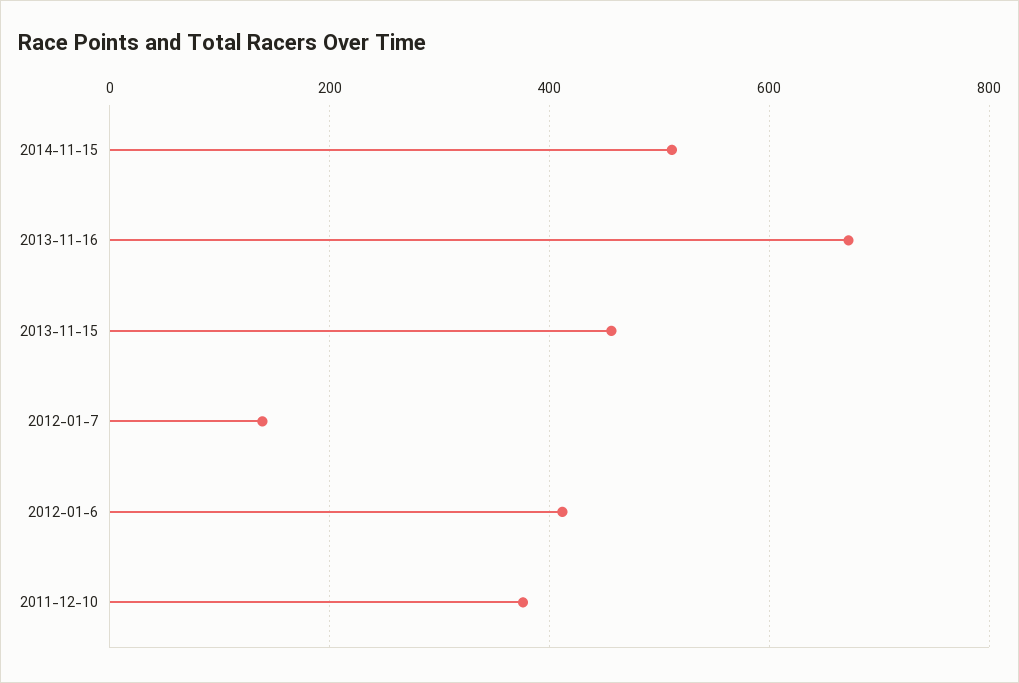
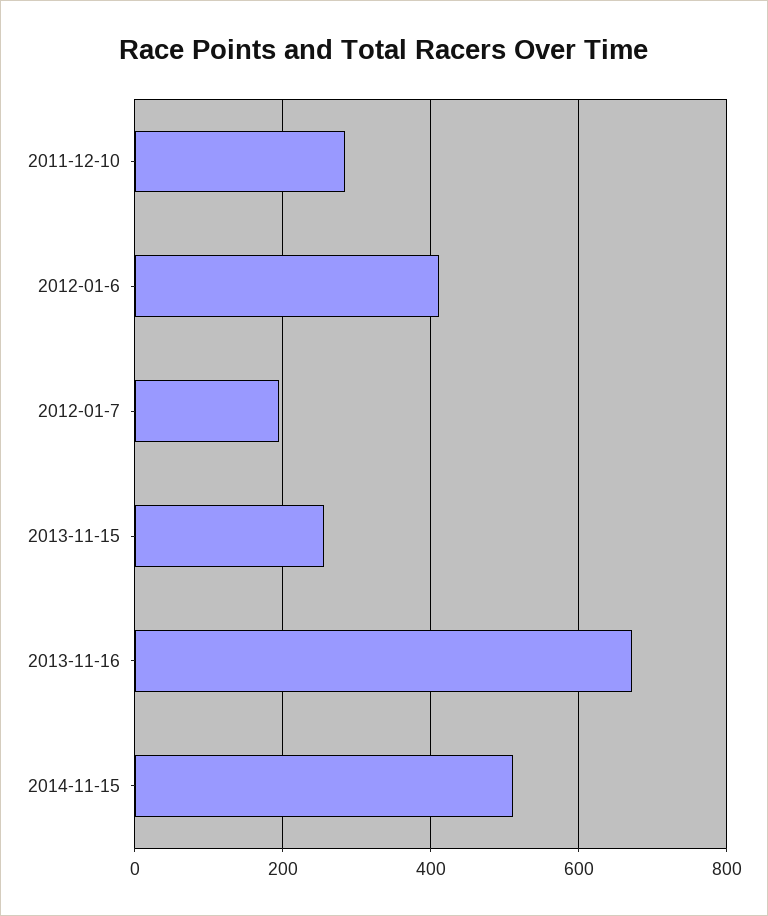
  {
    "2014-11-15": 520,
    "2013-11-16": 680,
-   "2013-11-15": 460,
+   "2013-11-15": 260,
-   "2012-01-7": 140,
+   "2012-01-7": 200,
    "2012-01-6": 420,
-   "2011-12-10": 380
+   "2011-12-10": 280
  }

